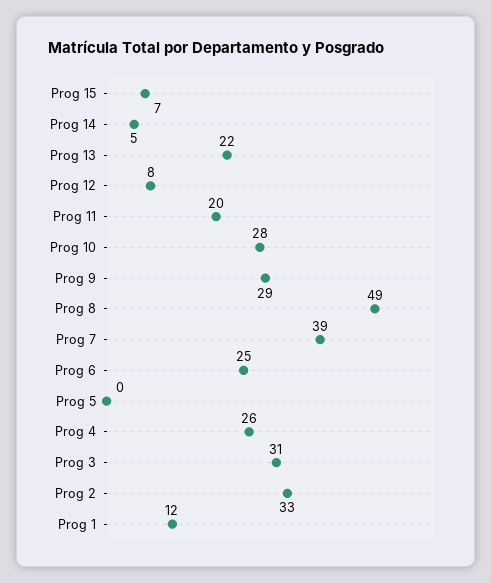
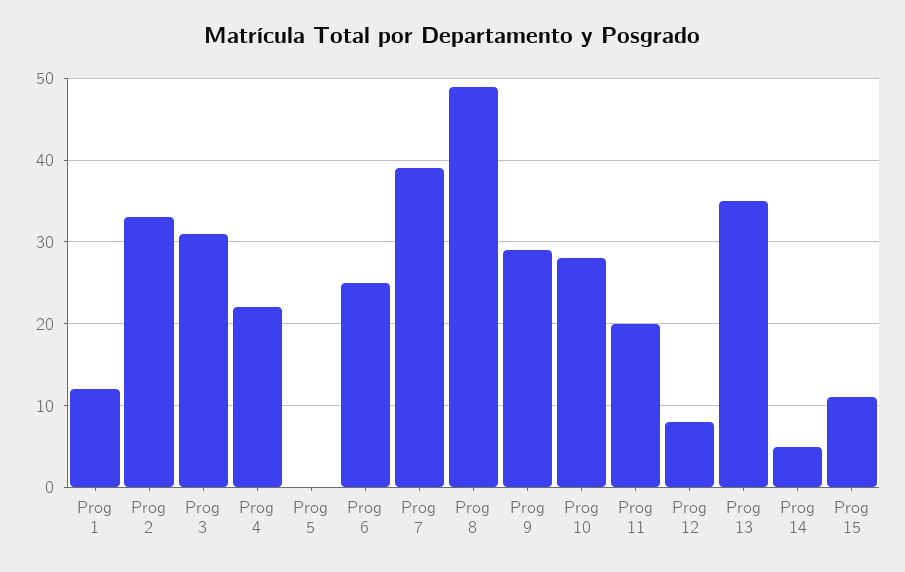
  {
-   "Prog 15": 7,
+   "Prog 15": 11,
    "Prog 14": 5,
-   "Prog 13": 22,
+   "Prog 13": 35,
    "Prog 12": 8,
    "Prog 11": 20,
    "Prog 10": 28,
    "Prog 9": 29,
    "Prog 8": 49,
    "Prog 7": 39,
    "Prog 6": 25,
    "Prog 5": 0,
-   "Prog 4": 26,
+   "Prog 4": 22,
    "Prog 3": 31,
    "Prog 2": 33,
    "Prog 1": 12
  }

